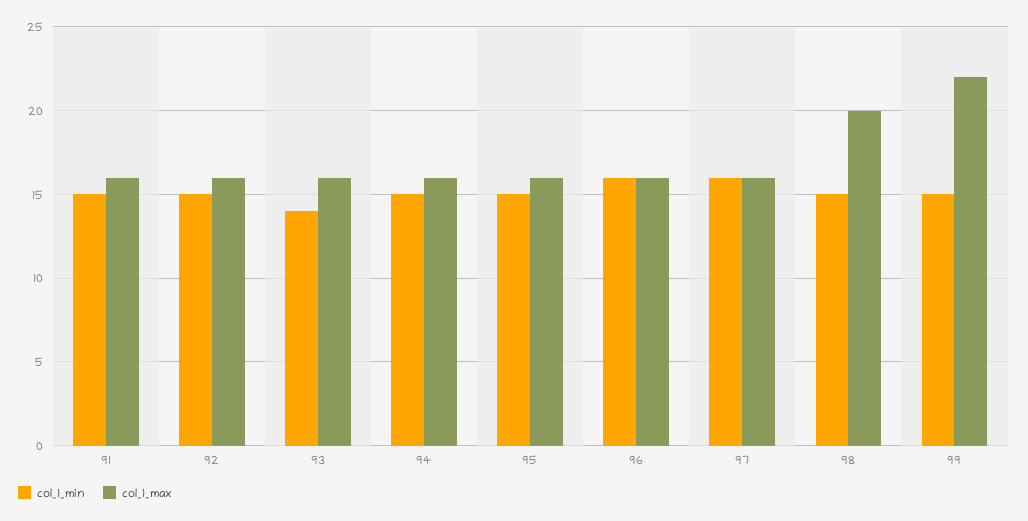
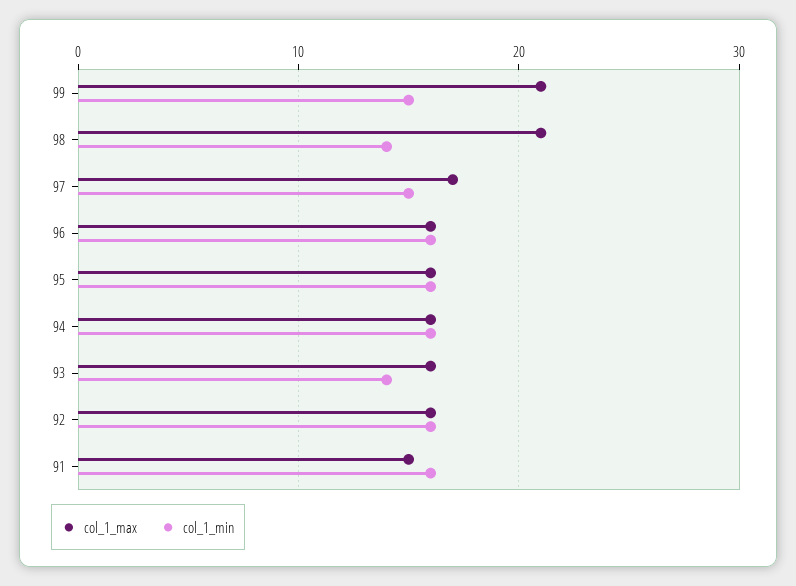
  {
    "col_1_min": {
-     "91": 15,
+     "91": 16,
-     "92": 15,
+     "92": 16,
      "93": 14,
-     "94": 15,
+     "94": 16,
-     "95": 15,
+     "95": 16,
      "96": 16,
-     "97": 16,
+     "97": 15,
-     "98": 15,
+     "98": 14,
      "99": 15
    },
    "col_1_max": {
-     "91": 16,
+     "91": 15,
      "92": 16,
      "93": 16,
      "94": 16,
      "95": 16,
      "96": 16,
-     "97": 16,
+     "97": 17,
-     "98": 20,
+     "98": 21,
-     "99": 22
+     "99": 21
    }
  }

